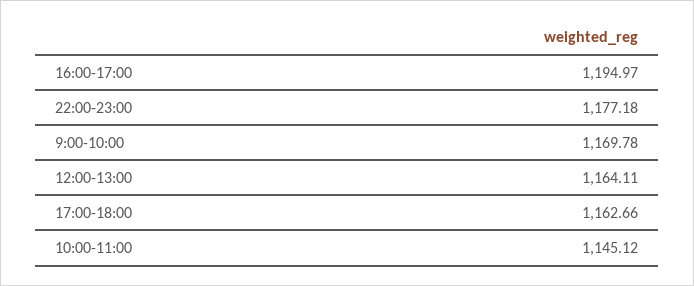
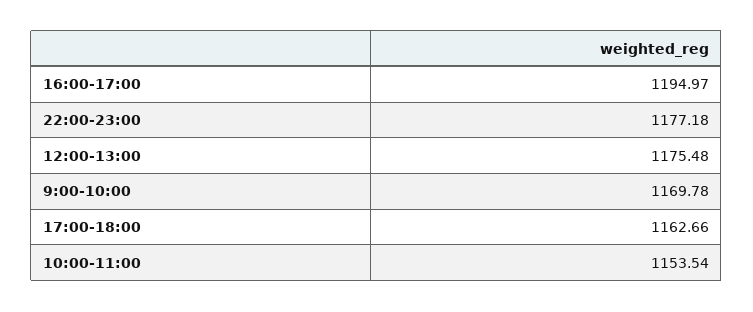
  {
    "16:00-17:00": 1194.97,
    "22:00-23:00": 1177.18,
    "9:00-10:00": 1169.78,
-   "12:00-13:00": 1164.11,
+   "12:00-13:00": 1175.48,
    "17:00-18:00": 1162.66,
-   "10:00-11:00": 1145.12
+   "10:00-11:00": 1153.54
  }

